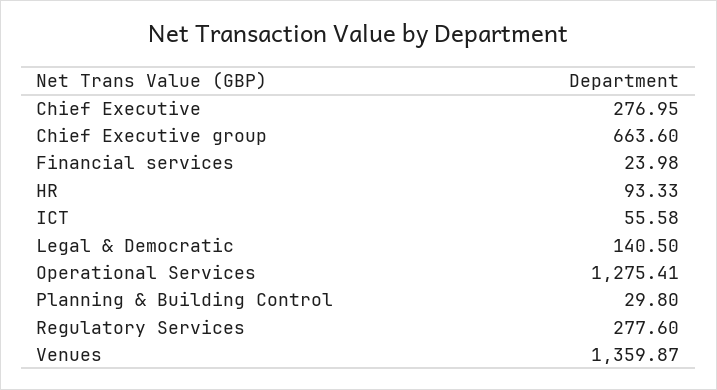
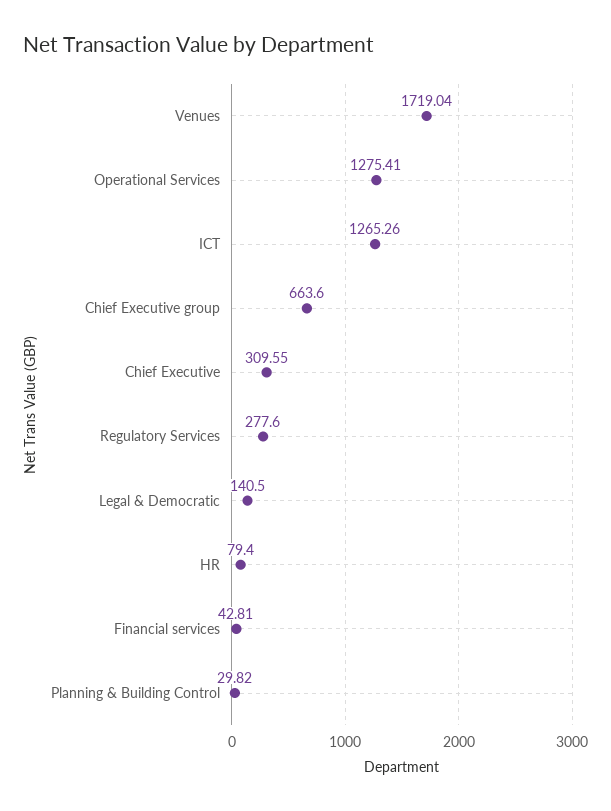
  {
-   "Chief Executive": 276.95,
+   "Chief Executive": 309.55,
    "Chief Executive group": 663.6,
-   "Financial services": 23.98,
+   "Financial services": 42.81,
-   "HR": 93.33,
+   "HR": 79.4,
-   "ICT": 55.58,
+   "ICT": 1265.26,
    "Legal & Democratic": 140.5,
    "Operational Services": 1275.41,
-   "Planning & Building Control": 29.8,
+   "Planning & Building Control": 29.82,
    "Regulatory Services": 277.6,
-   "Venues": 1359.87
+   "Venues": 1719.04
  }

